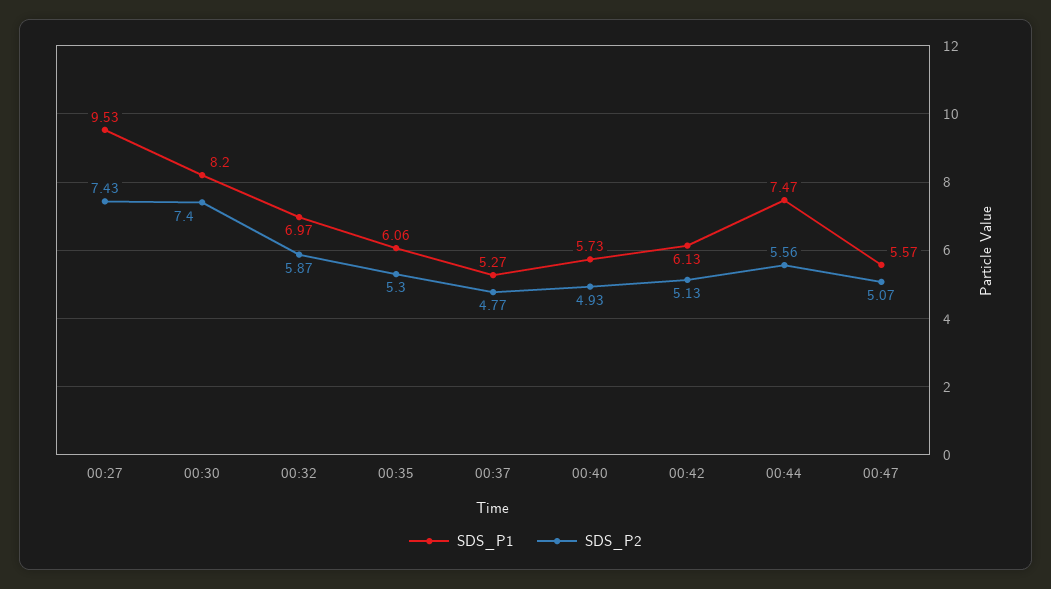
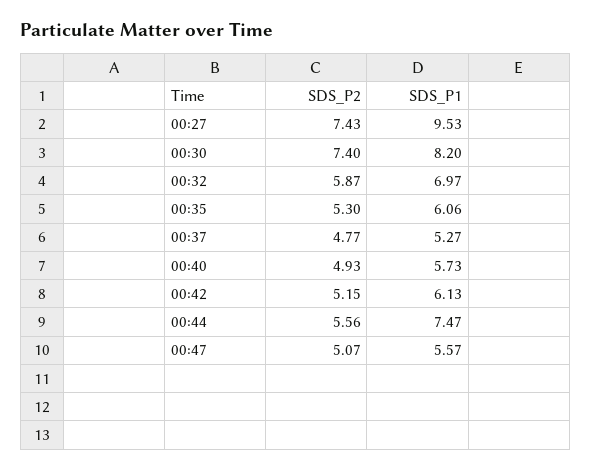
  {
    "SDS_P1": {
      "00:27": 9.53,
      "00:30": 8.2,
      "00:32": 6.97,
      "00:35": 6.06,
      "00:37": 5.27,
      "00:40": 5.73,
      "00:42": 6.13,
      "00:44": 7.47,
      "00:47": 5.57
    },
    "SDS_P2": {
      "00:27": 7.43,
      "00:30": 7.4,
      "00:32": 5.87,
      "00:35": 5.3,
      "00:37": 4.77,
      "00:40": 4.93,
-     "00:42": 5.13,
+     "00:42": 5.15,
      "00:44": 5.56,
      "00:47": 5.07
    }
  }

